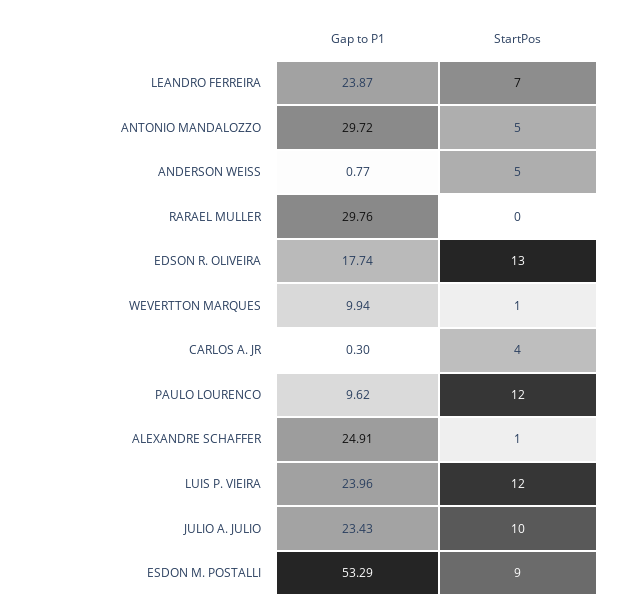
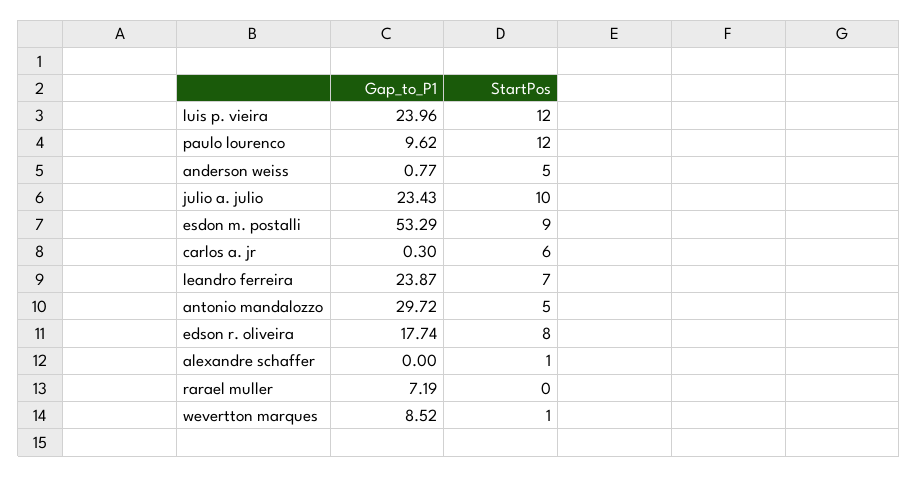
  {
    "Gap to P1": {
      "LEANDRO FERREIRA": 23.87,
      "ANTONIO MANDALOZZO": 29.72,
      "ANDERSON WEISS": 0.77,
-     "RARAEL MULLER": 29.76,
+     "RARAEL MULLER": 7.19,
      "EDSON R. OLIVEIRA": 17.74,
-     "WEVERTTON MARQUES": 9.94,
+     "WEVERTTON MARQUES": 8.52,
      "CARLOS A. JR": 0.3,
      "PAULO LOURENCO": 9.62,
-     "ALEXANDRE SCHAFFER": 24.91,
+     "ALEXANDRE SCHAFFER": 0,
      "LUIS P. VIEIRA": 23.96,
      "JULIO A. JULIO": 23.43,
      "ESDON M. POSTALLI": 53.29
    },
    "StartPos": {
      "LEANDRO FERREIRA": 7,
      "ANTONIO MANDALOZZO": 5,
      "ANDERSON WEISS": 5,
      "RARAEL MULLER": 0,
-     "EDSON R. OLIVEIRA": 13,
+     "EDSON R. OLIVEIRA": 8,
      "WEVERTTON MARQUES": 1,
-     "CARLOS A. JR": 4,
+     "CARLOS A. JR": 6,
      "PAULO LOURENCO": 12,
      "ALEXANDRE SCHAFFER": 1,
      "LUIS P. VIEIRA": 12,
      "JULIO A. JULIO": 10,
      "ESDON M. POSTALLI": 9
    }
  }

